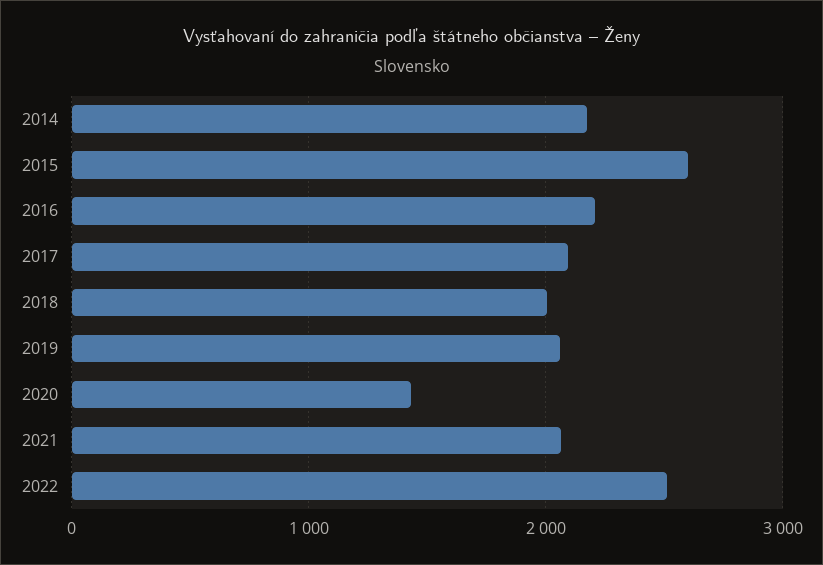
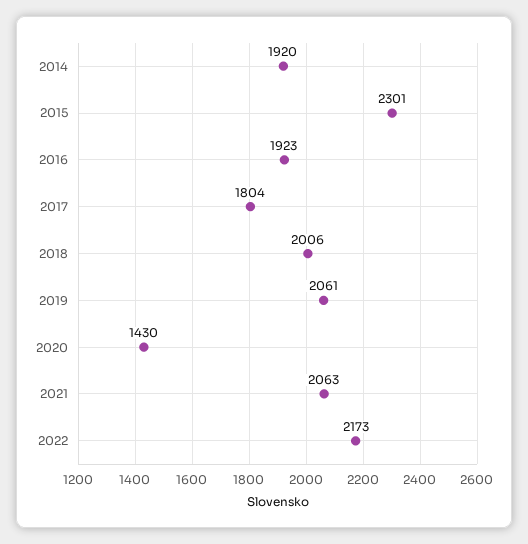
  {
-   "2014": 2200,
+   "2014": 1920,
-   "2015": 2600,
+   "2015": 2301,
-   "2016": 2200,
+   "2016": 1923,
-   "2017": 2100,
+   "2017": 1804,
    "2018": 2006,
    "2019": 2061,
    "2020": 1430,
    "2021": 2063,
-   "2022": 2500
+   "2022": 2173
  }

